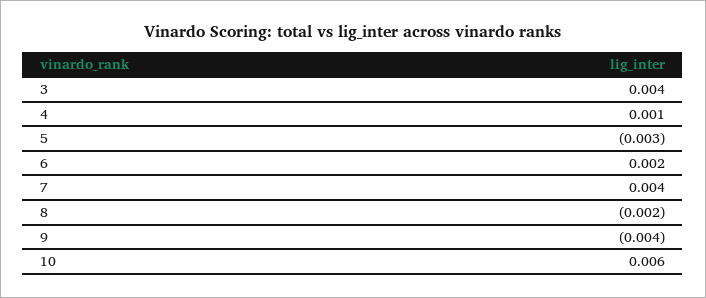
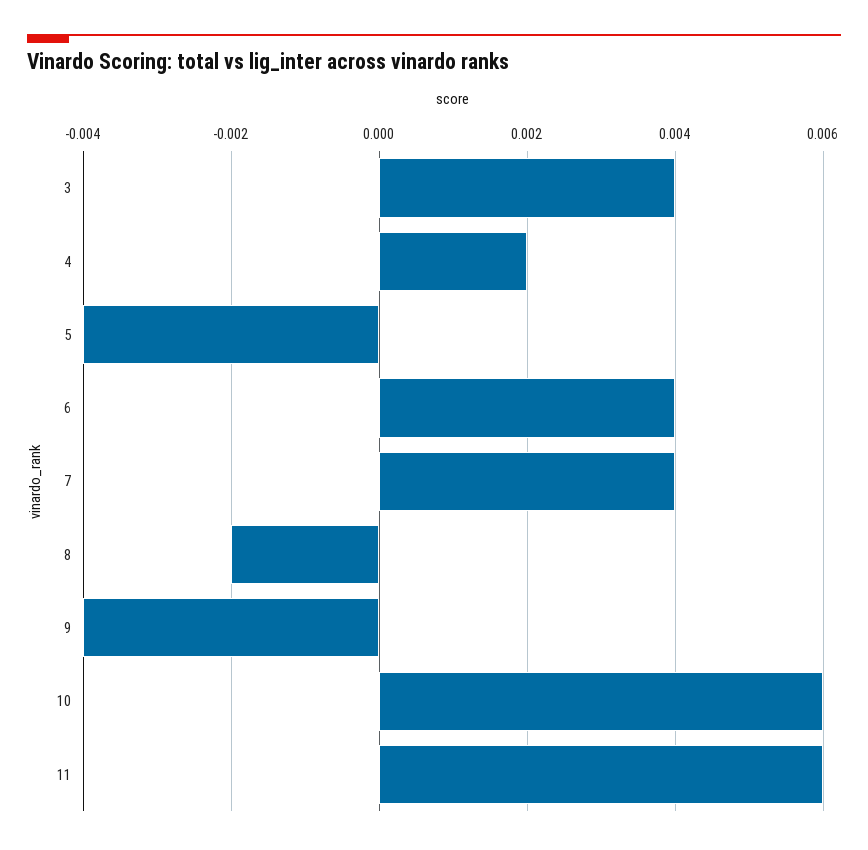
  {
    "3": 0.004,
-   "4": 0.001,
+   "4": 0.002,
-   "5": -0.003,
+   "5": -0.004,
-   "6": 0.002,
+   "6": 0.004,
    "7": 0.004,
    "8": -0.002,
    "9": -0.004,
-   "10": 0.006
+   "10": 0.006,
+   "11": 0.006
  }

